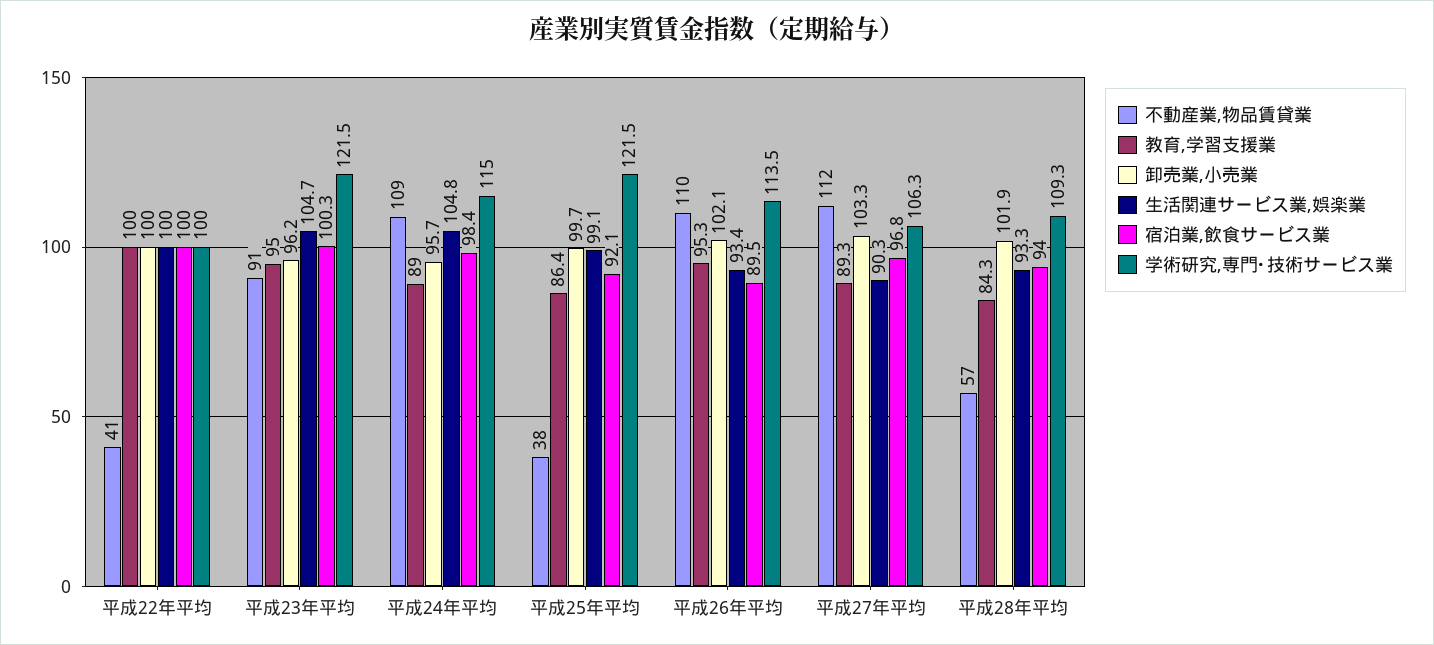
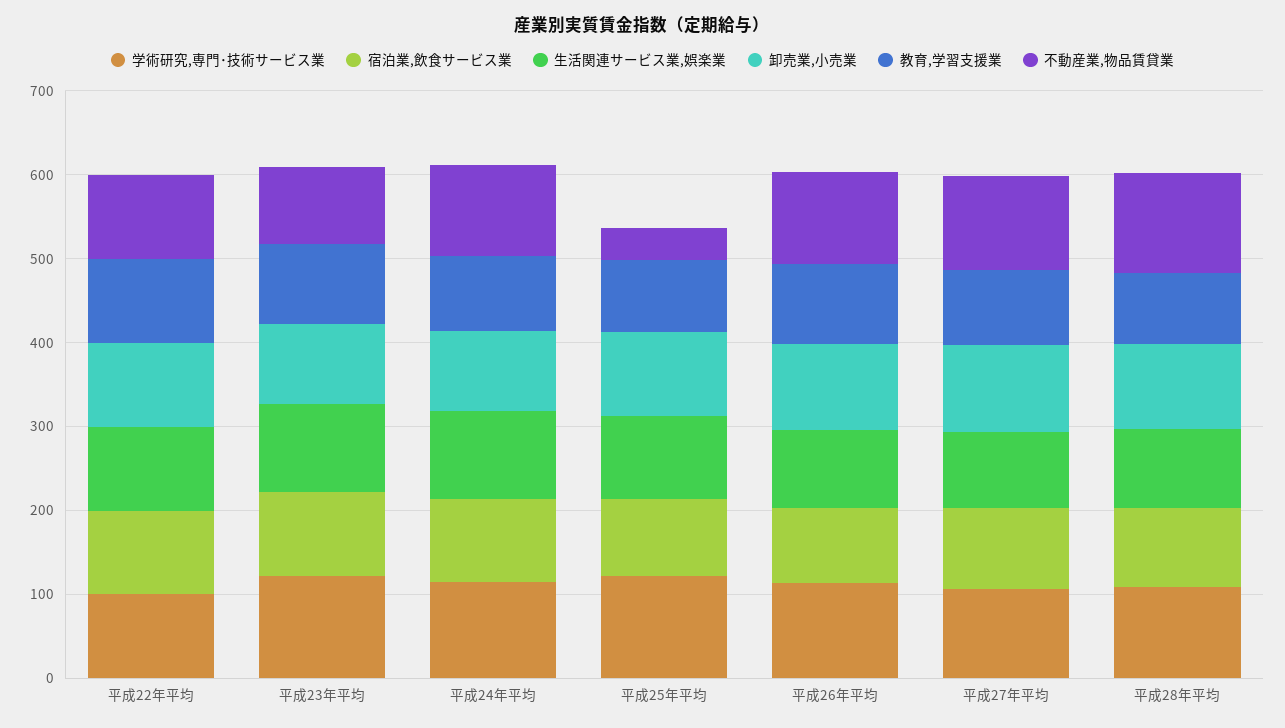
  {
    "不動産業,物品賃貸業": {
-     "平成22年平均": 41,
+     "平成22年平均": 100,
      "平成23年平均": 91,
      "平成24年平均": 109,
      "平成25年平均": 38,
      "平成26年平均": 110,
      "平成27年平均": 112,
-     "平成28年平均": 57
+     "平成28年平均": 120
    },
    "教育,学習支援業": {
      "平成22年平均": 100,
      "平成23年平均": 95,
      "平成24年平均": 89,
      "平成25年平均": 86.4,
      "平成26年平均": 95.3,
      "平成27年平均": 89.3,
      "平成28年平均": 84.3
    },
    "卸売業,小売業": {
      "平成22年平均": 100,
      "平成23年平均": 96.2,
      "平成24年平均": 95.7,
      "平成25年平均": 99.7,
      "平成26年平均": 102.1,
      "平成27年平均": 103.3,
      "平成28年平均": 101.9
    },
    "生活関連サービス業,娯楽業": {
      "平成22年平均": 100,
      "平成23年平均": 104.7,
      "平成24年平均": 104.8,
      "平成25年平均": 99.1,
      "平成26年平均": 93.4,
      "平成27年平均": 90.3,
      "平成28年平均": 93.3
    },
    "宿泊業,飲食サービス業": {
      "平成22年平均": 100,
      "平成23年平均": 100.3,
      "平成24年平均": 98.4,
      "平成25年平均": 92.1,
      "平成26年平均": 89.5,
      "平成27年平均": 96.8,
      "平成28年平均": 94
    },
    "学術研究,専門･技術サービス業": {
      "平成22年平均": 100,
      "平成23年平均": 121.5,
      "平成24年平均": 115,
      "平成25年平均": 121.5,
      "平成26年平均": 113.5,
      "平成27年平均": 106.3,
      "平成28年平均": 109.3
    }
  }

